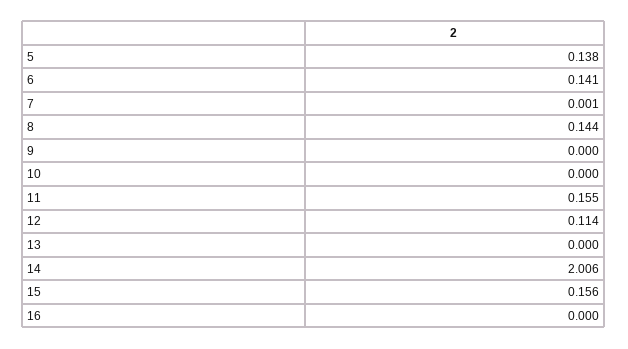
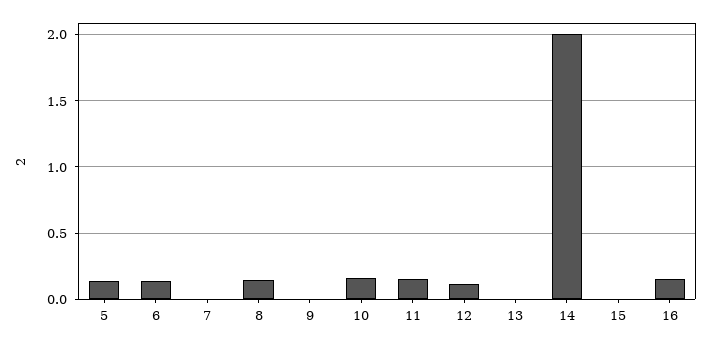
  {
    "5": 0.138,
    "6": 0.141,
    "7": 0.001,
    "8": 0.144,
    "9": 0,
-   "10": 0,
+   "10": 0.15,
    "11": 0.155,
    "12": 0.114,
    "13": 0,
    "14": 2.006,
-   "15": 0.156,
+   "15": 0,
-   "16": 0
+   "16": 0.15
  }

